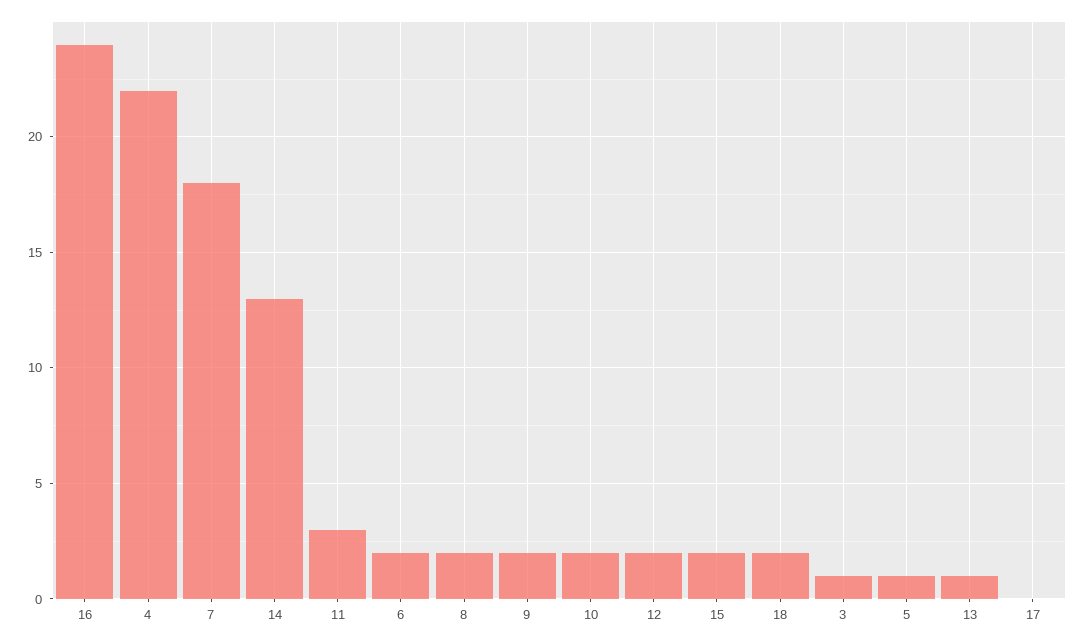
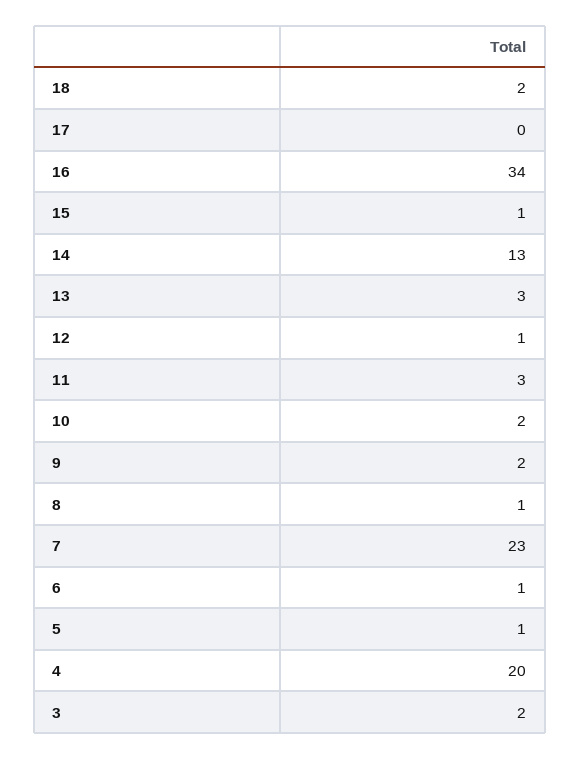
  {
-   "16": 24,
+   "16": 34,
-   "4": 22,
+   "4": 20,
-   "7": 18,
+   "7": 23,
    "14": 13,
    "11": 3,
-   "6": 2,
+   "6": 1,
-   "8": 2,
+   "8": 1,
    "9": 2,
    "10": 2,
-   "12": 2,
+   "12": 1,
-   "15": 2,
+   "15": 1,
    "18": 2,
-   "3": 1,
+   "3": 2,
    "5": 1,
-   "13": 1,
+   "13": 3,
    "17": 0
  }

